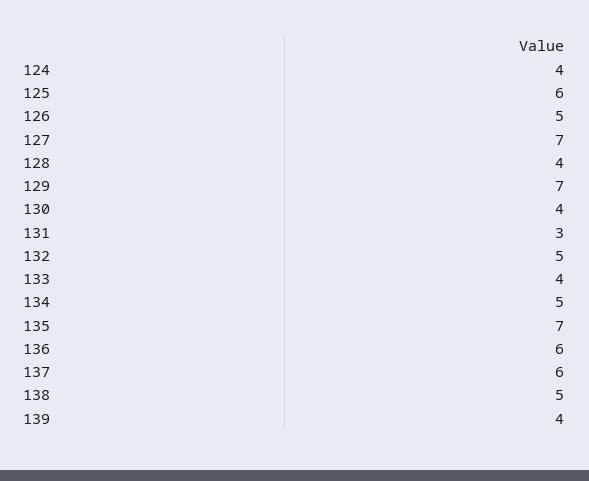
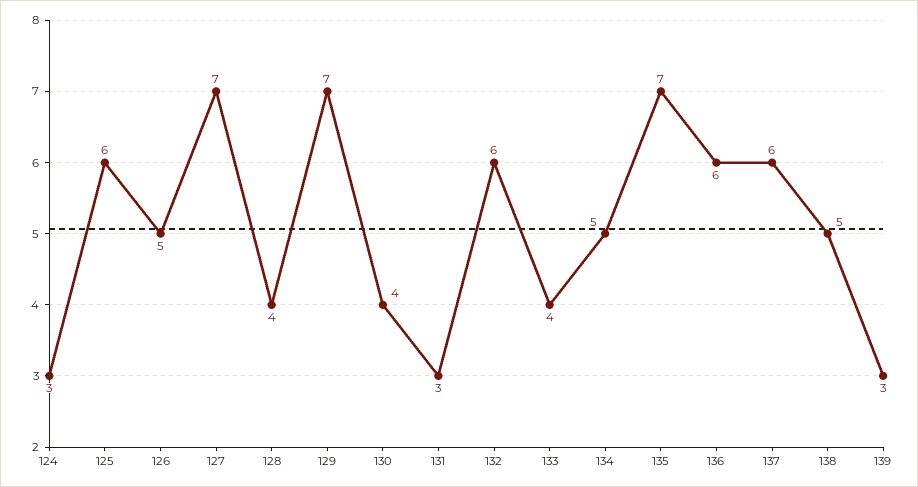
  {
-   "124": 4,
+   "124": 3,
    "125": 6,
    "126": 5,
    "127": 7,
    "128": 4,
    "129": 7,
    "130": 4,
    "131": 3,
-   "132": 5,
+   "132": 6,
    "133": 4,
    "134": 5,
    "135": 7,
    "136": 6,
    "137": 6,
    "138": 5,
-   "139": 4
+   "139": 3
  }

